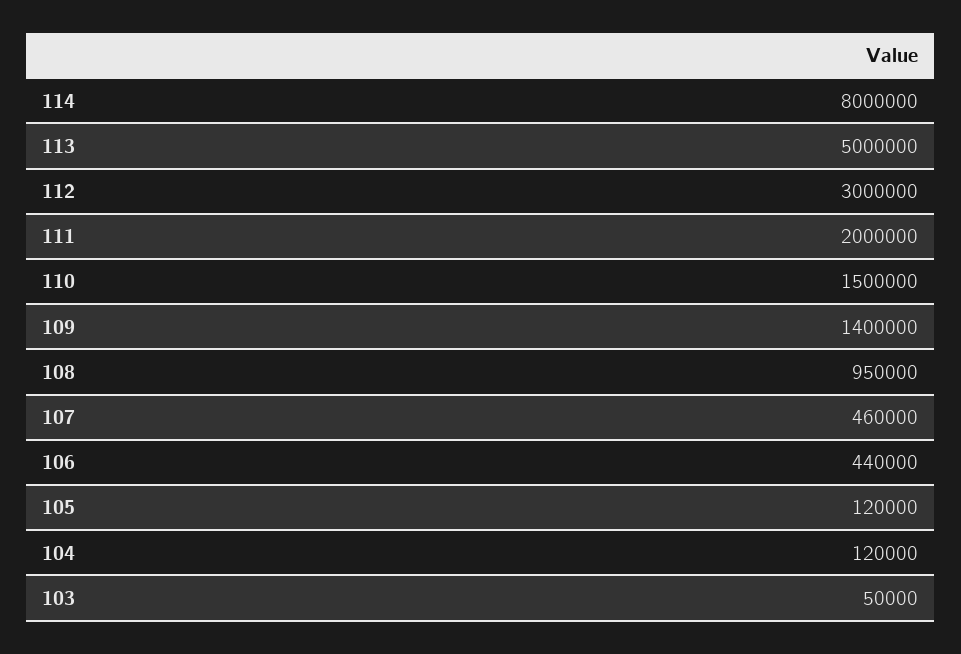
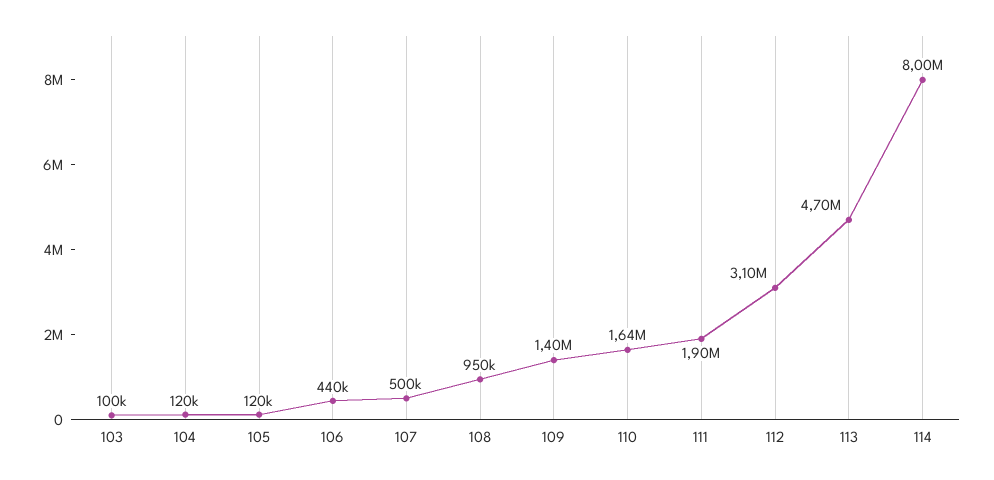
  {
    "114": 8000000,
-   "113": 5000000,
+   "113": 4700000,
-   "112": 3000000,
+   "112": 3100000,
-   "111": 2000000,
+   "111": 1900000,
-   "110": 1500000,
+   "110": 1640000,
    "109": 1400000,
    "108": 950000,
-   "107": 460000,
+   "107": 500000,
    "106": 440000,
    "105": 120000,
    "104": 120000,
-   "103": 50000
+   "103": 100000
  }

